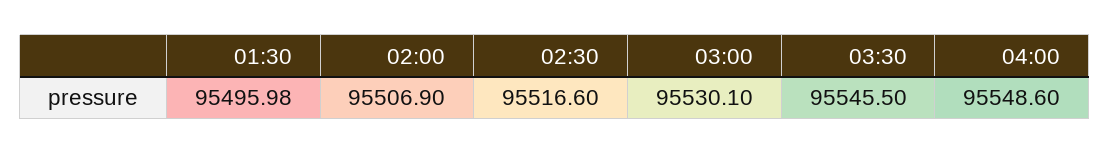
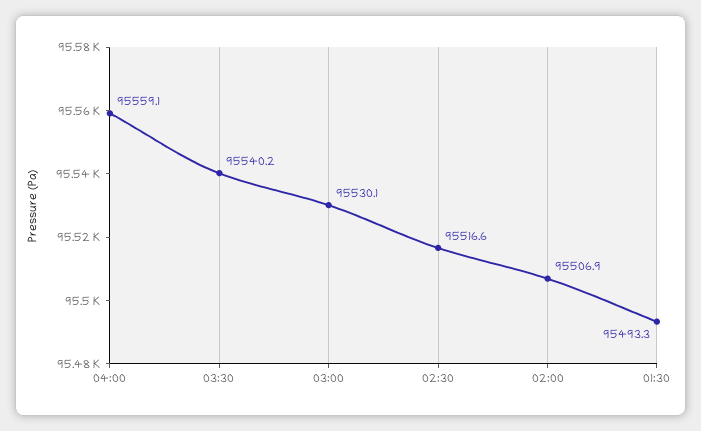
  {
-   "01:30": 95495.98,
+   "01:30": 95493.3,
    "02:00": 95506.9,
    "02:30": 95516.6,
    "03:00": 95530.1,
-   "03:30": 95545.5,
+   "03:30": 95540.2,
-   "04:00": 95548.6
+   "04:00": 95559.1
  }

